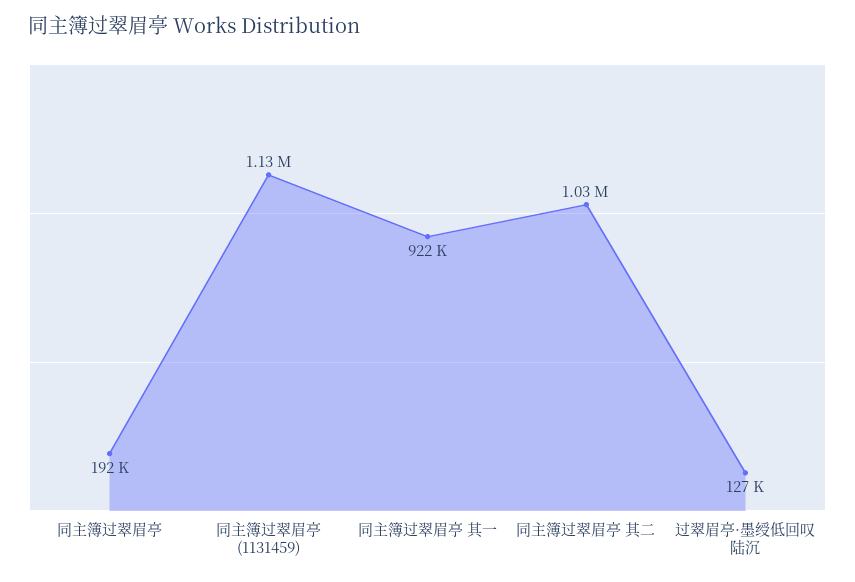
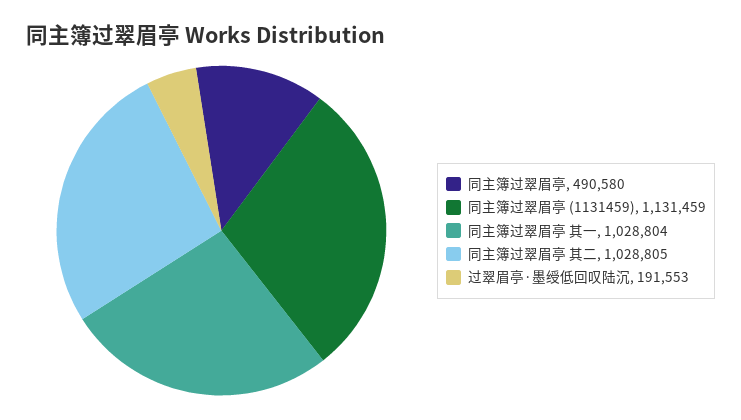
  {
-   "同主簿过翠眉亭": 192000,
+   "同主簿过翠眉亭": 490580,
    "同主簿过翠眉亭 (1131459)": 1131459,
-   "同主簿过翠眉亭 其一": 922000,
+   "同主簿过翠眉亭 其一": 1028804,
    "同主簿过翠眉亭 其二": 1028805,
-   "过翠眉亭·墨绶低回叹陆沉": 127000
+   "过翠眉亭·墨绶低回叹陆沉": 191553
  }

